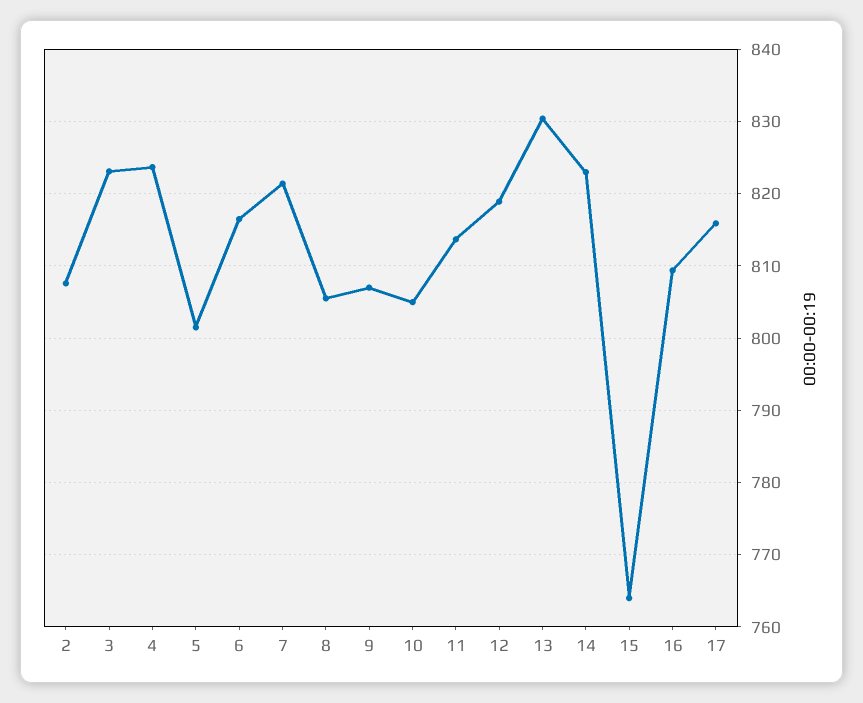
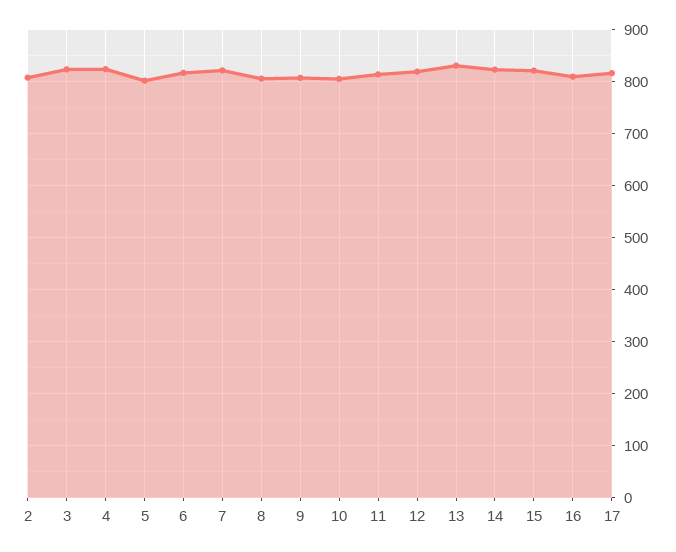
  {
    "2": 808,
    "3": 823,
    "4": 824,
    "5": 802,
    "6": 817,
    "7": 821,
    "8": 806,
    "9": 807,
    "10": 805,
    "11": 814,
    "12": 819,
    "13": 830,
    "14": 823,
-   "15": 764,
+   "15": 820,
    "16": 809,
    "17": 816
  }

